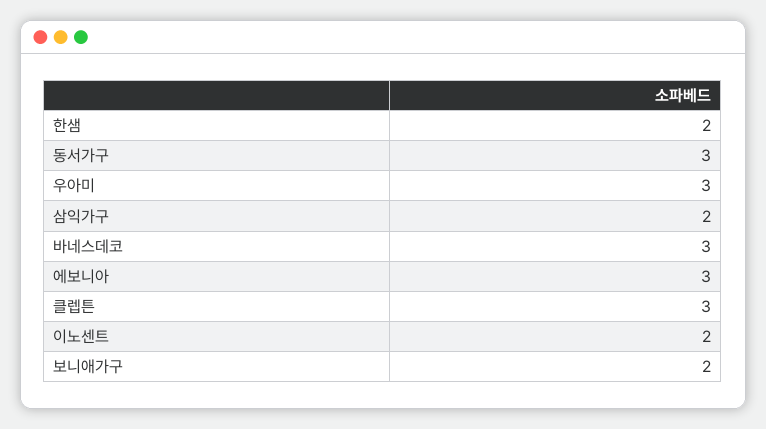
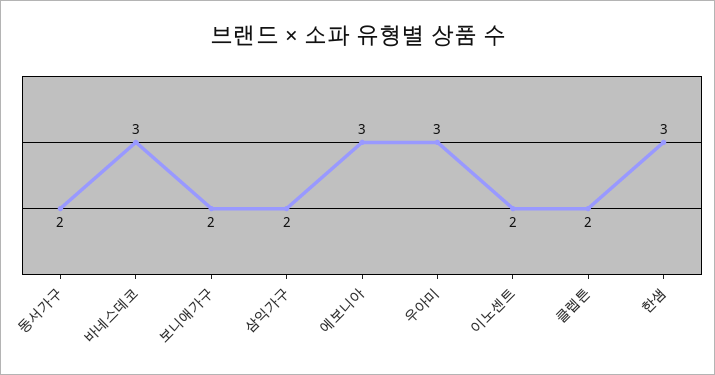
  {
-   "한샘": 2,
+   "한샘": 3,
-   "동서가구": 3,
+   "동서가구": 2,
    "우아미": 3,
    "삼익가구": 2,
    "바네스데코": 3,
    "에보니아": 3,
-   "클렙튼": 3,
+   "클렙튼": 2,
    "이노센트": 2,
    "보니애가구": 2
  }

